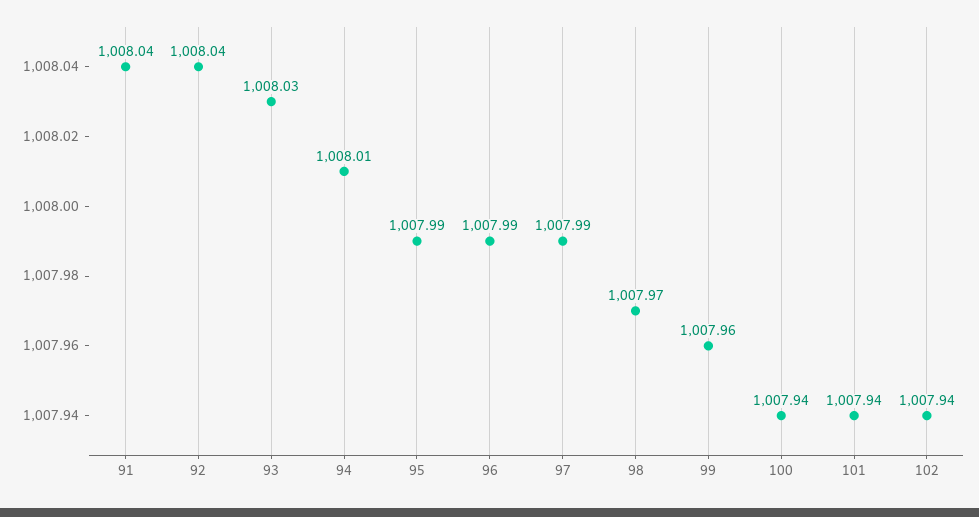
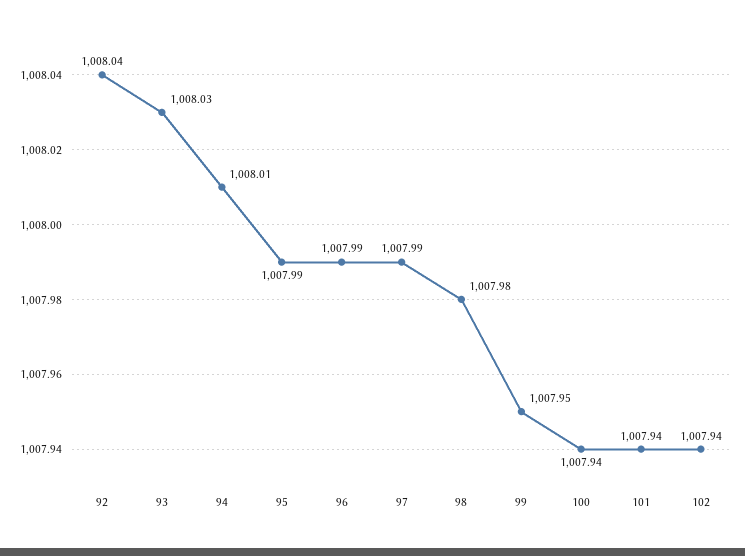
  {
-   "91": 1008.04,
    "92": 1008.04,
    "93": 1008.03,
    "94": 1008.01,
    "95": 1007.99,
    "96": 1007.99,
    "97": 1007.99,
-   "98": 1007.97,
+   "98": 1007.98,
-   "99": 1007.96,
+   "99": 1007.95,
    "100": 1007.94,
    "101": 1007.94,
    "102": 1007.94
  }

